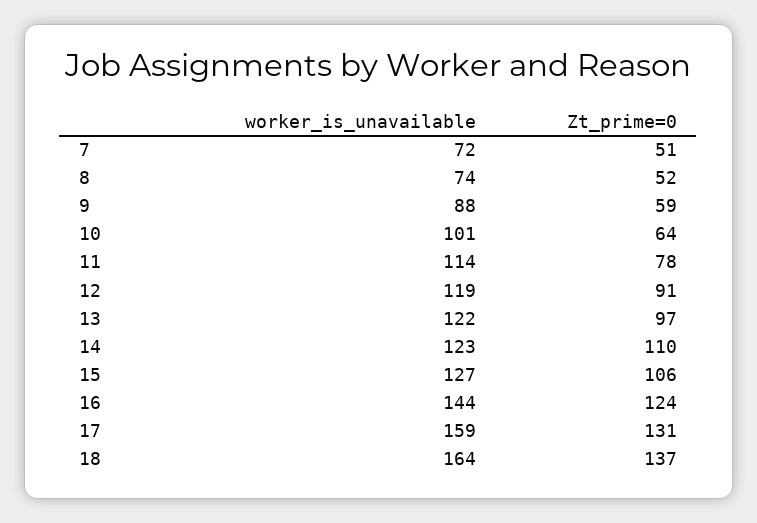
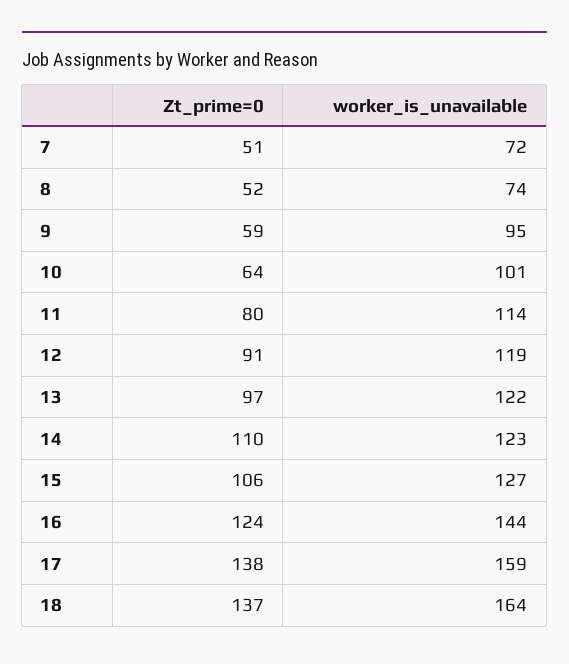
  {
    "worker_is_unavailable": {
      "7": 72,
      "8": 74,
-     "9": 88,
+     "9": 95,
      "10": 101,
      "11": 114,
      "12": 119,
      "13": 122,
      "14": 123,
      "15": 127,
      "16": 144,
      "17": 159,
      "18": 164
    },
    "Zt_prime=0": {
      "7": 51,
      "8": 52,
      "9": 59,
      "10": 64,
-     "11": 78,
+     "11": 80,
      "12": 91,
      "13": 97,
      "14": 110,
      "15": 106,
      "16": 124,
-     "17": 131,
+     "17": 138,
      "18": 137
    }
  }

